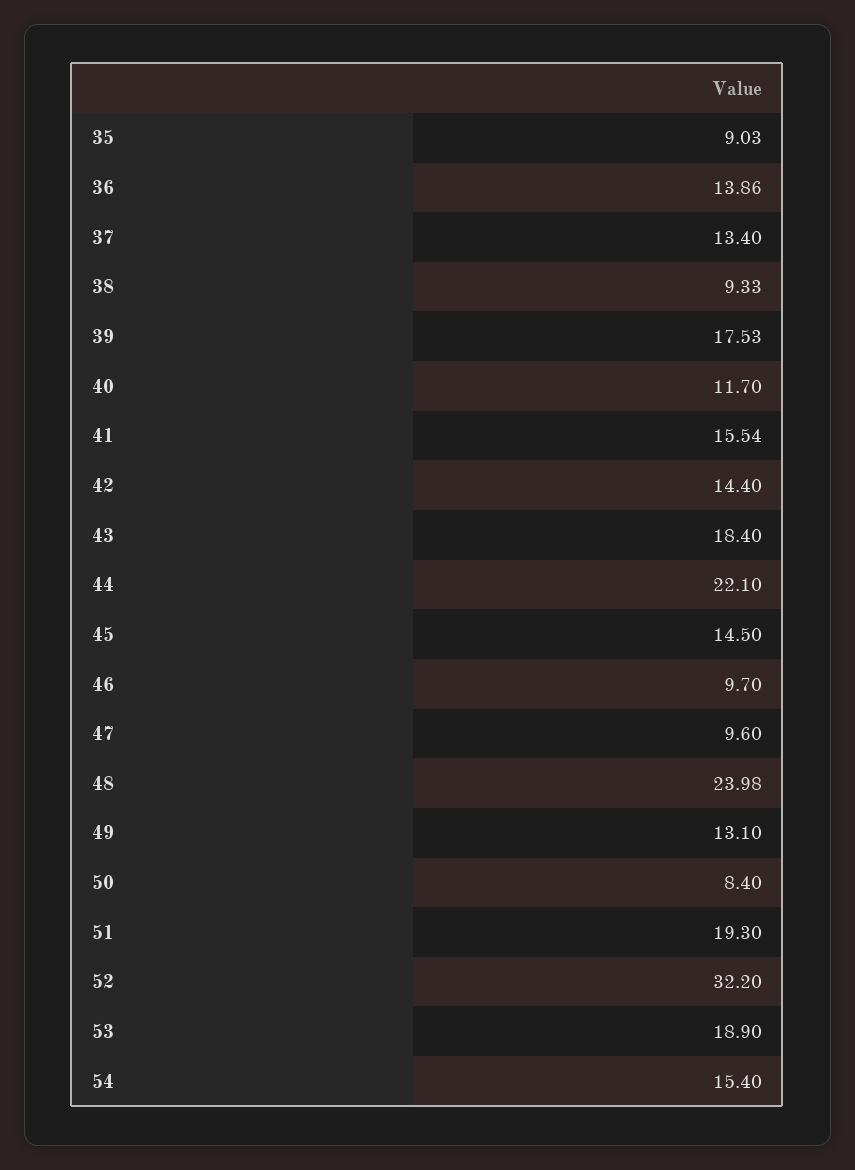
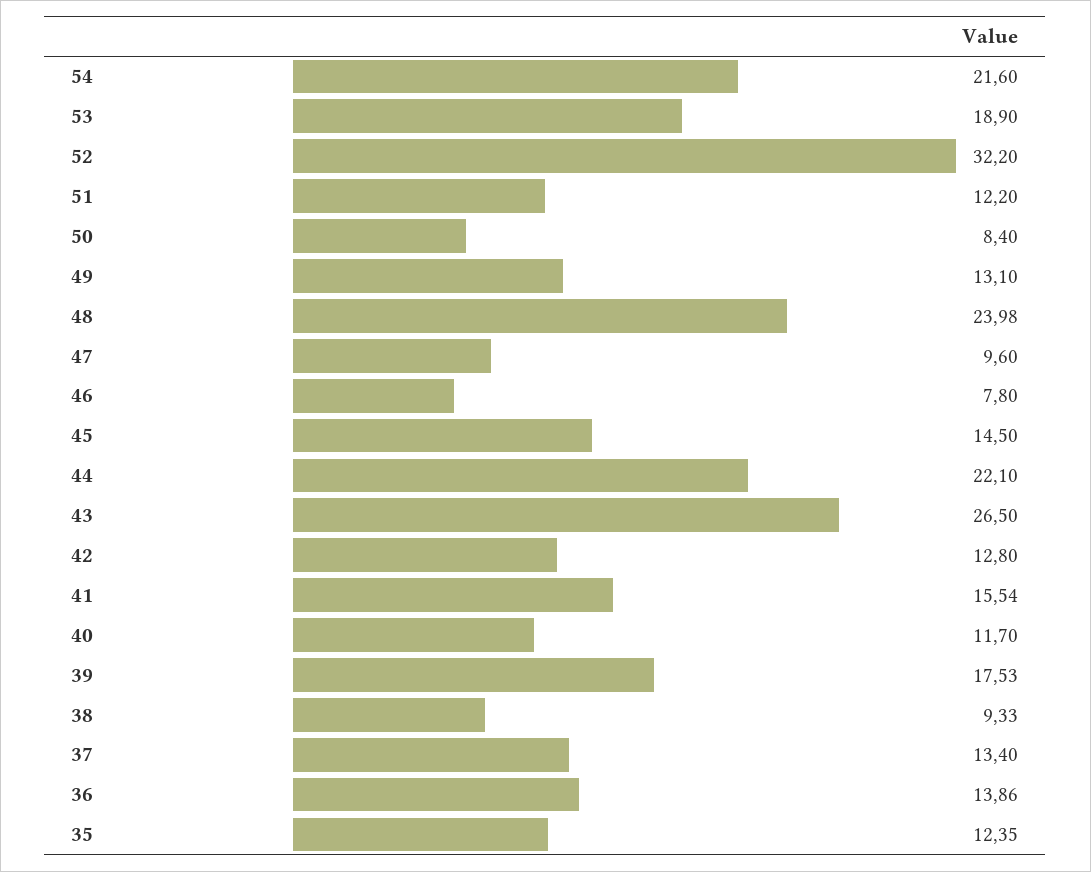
  {
-   "35": 9.03,
+   "35": 12.35,
    "36": 13.86,
    "37": 13.4,
    "38": 9.33,
    "39": 17.53,
    "40": 11.7,
    "41": 15.54,
-   "42": 14.4,
+   "42": 12.8,
-   "43": 18.4,
+   "43": 26.5,
    "44": 22.1,
    "45": 14.5,
-   "46": 9.7,
+   "46": 7.8,
    "47": 9.6,
    "48": 23.98,
    "49": 13.1,
    "50": 8.4,
-   "51": 19.3,
+   "51": 12.2,
    "52": 32.2,
    "53": 18.9,
-   "54": 15.4
+   "54": 21.6
  }

